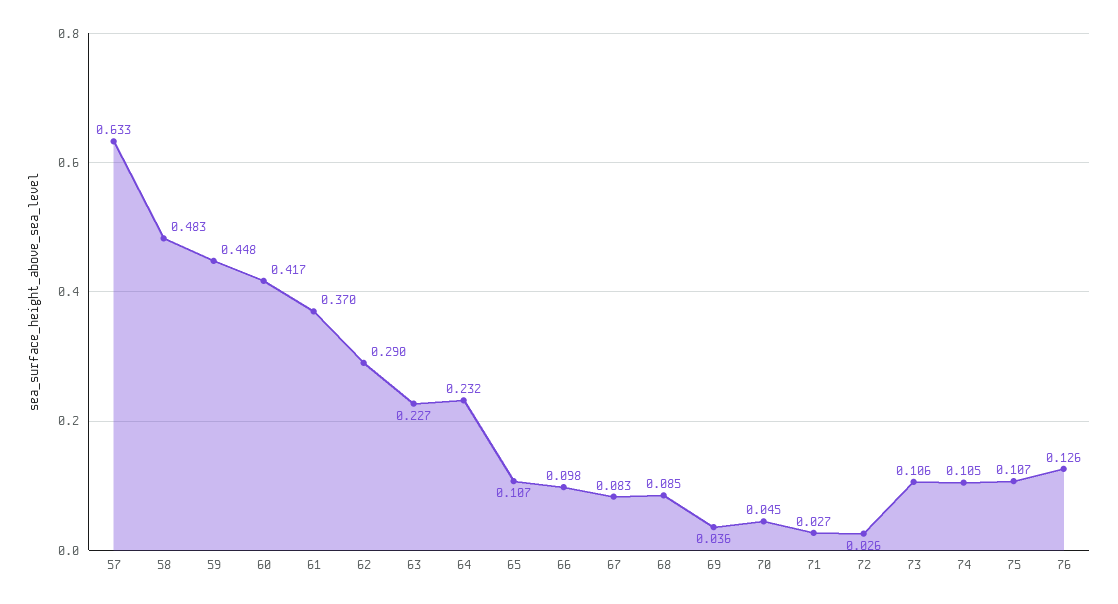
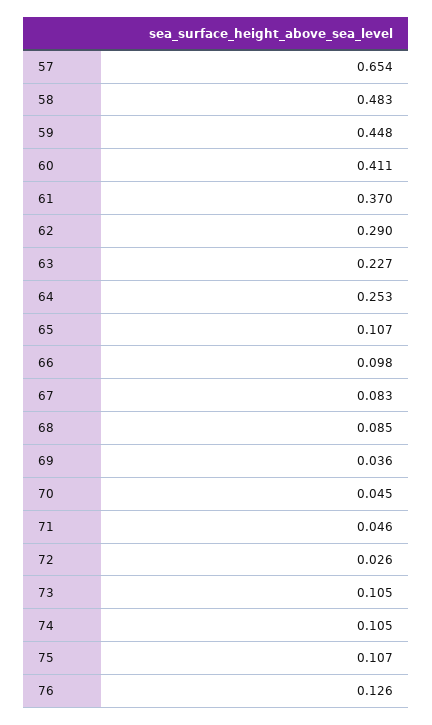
  {
-   "57": 0.633,
+   "57": 0.654,
    "58": 0.483,
    "59": 0.448,
-   "60": 0.417,
+   "60": 0.411,
    "61": 0.37,
    "62": 0.29,
    "63": 0.227,
-   "64": 0.232,
+   "64": 0.253,
    "65": 0.107,
    "66": 0.098,
    "67": 0.083,
    "68": 0.085,
    "69": 0.036,
    "70": 0.045,
-   "71": 0.027,
+   "71": 0.046,
    "72": 0.026,
-   "73": 0.106,
+   "73": 0.105,
    "74": 0.105,
    "75": 0.107,
    "76": 0.126
  }

